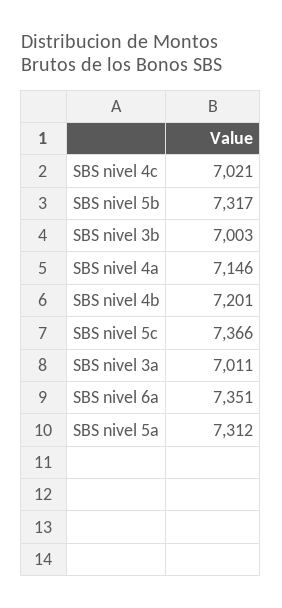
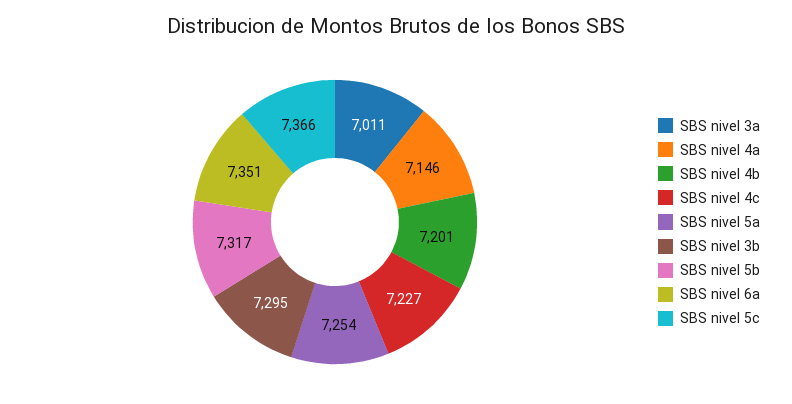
  {
-   "SBS nivel 4c": 7021,
+   "SBS nivel 4c": 7227,
    "SBS nivel 5b": 7317,
-   "SBS nivel 3b": 7003,
+   "SBS nivel 3b": 7295,
    "SBS nivel 4a": 7146,
    "SBS nivel 4b": 7201,
    "SBS nivel 5c": 7366,
    "SBS nivel 3a": 7011,
    "SBS nivel 6a": 7351,
-   "SBS nivel 5a": 7312
+   "SBS nivel 5a": 7254
  }

